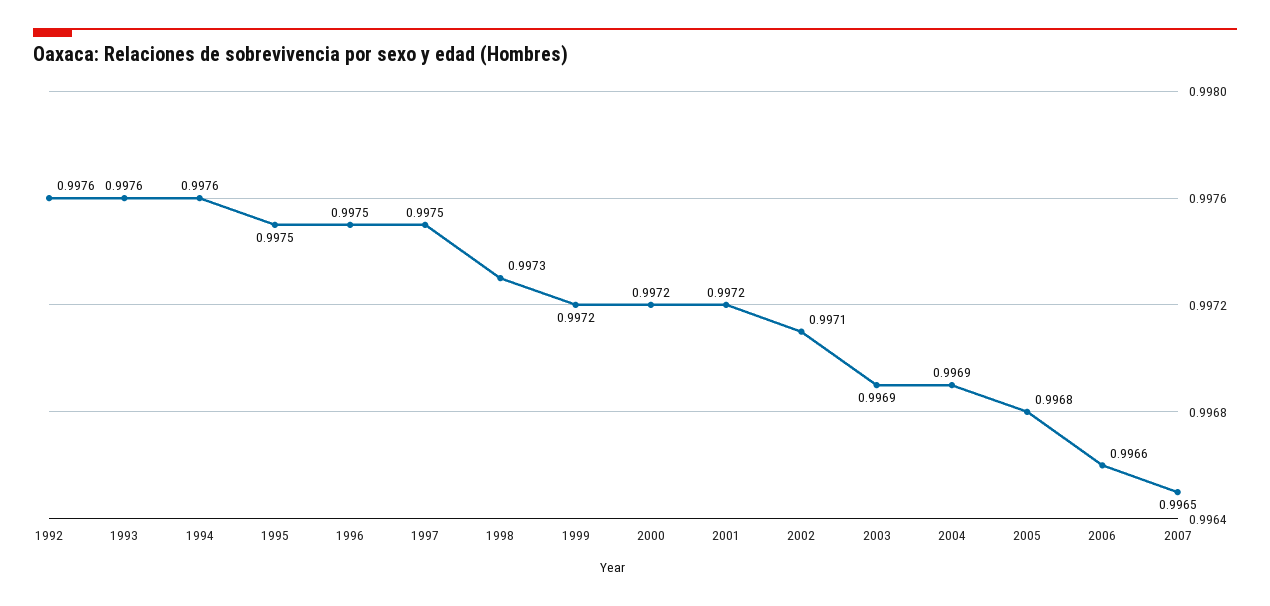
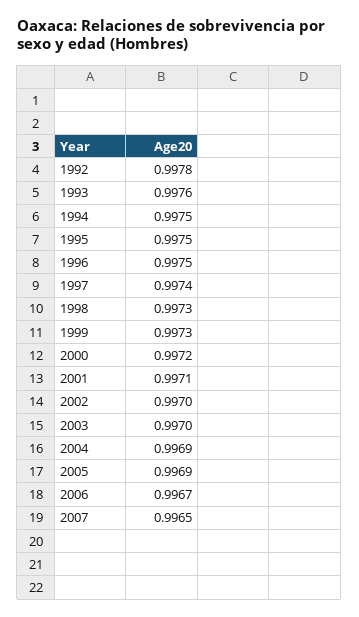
  {
-   "1992": 0.9976,
+   "1992": 0.9978,
    "1993": 0.9976,
-   "1994": 0.9976,
+   "1994": 0.9975,
    "1995": 0.9975,
    "1996": 0.9975,
-   "1997": 0.9975,
+   "1997": 0.9974,
    "1998": 0.9973,
-   "1999": 0.9972,
+   "1999": 0.9973,
    "2000": 0.9972,
-   "2001": 0.9972,
+   "2001": 0.9971,
-   "2002": 0.9971,
+   "2002": 0.997,
-   "2003": 0.9969,
+   "2003": 0.997,
    "2004": 0.9969,
-   "2005": 0.9968,
+   "2005": 0.9969,
-   "2006": 0.9966,
+   "2006": 0.9967,
    "2007": 0.9965
  }

